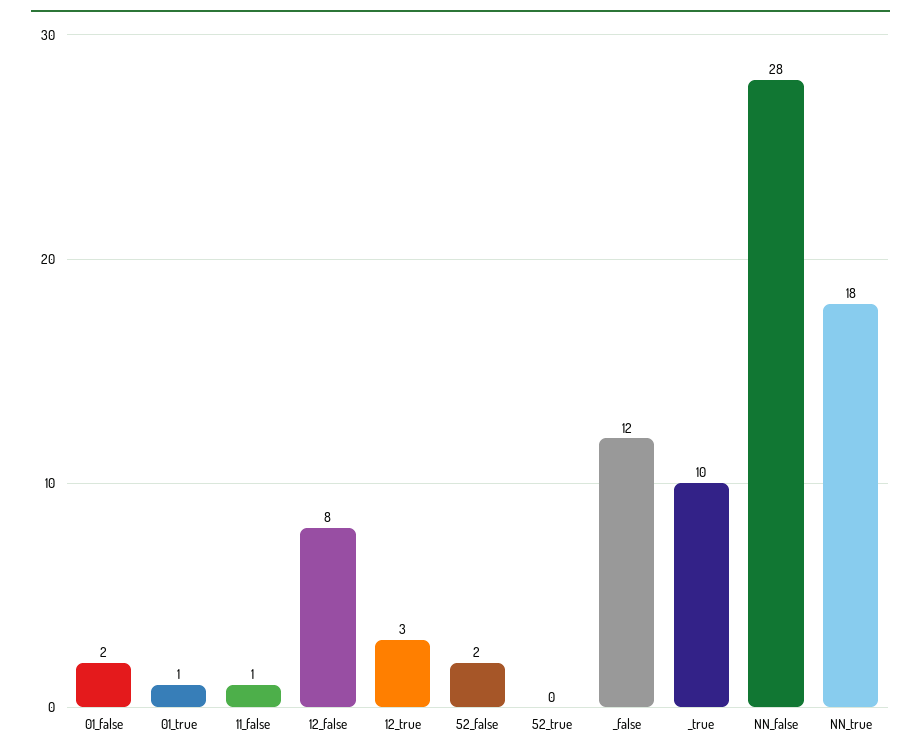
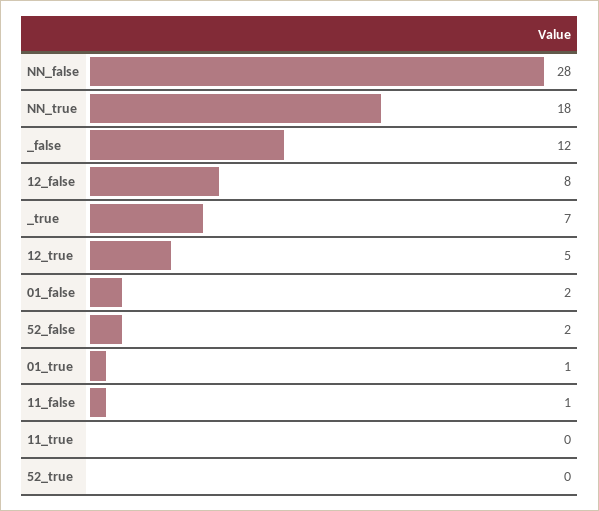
  {
    "01_false": 2,
    "01_true": 1,
    "11_false": 1,
    "12_false": 8,
-   "12_true": 3,
+   "12_true": 5,
    "52_false": 2,
    "52_true": 0,
    "_false": 12,
-   "_true": 10,
+   "_true": 7,
    "NN_false": 28,
-   "NN_true": 18
+   "NN_true": 18,
+   "11_true": 0
  }

